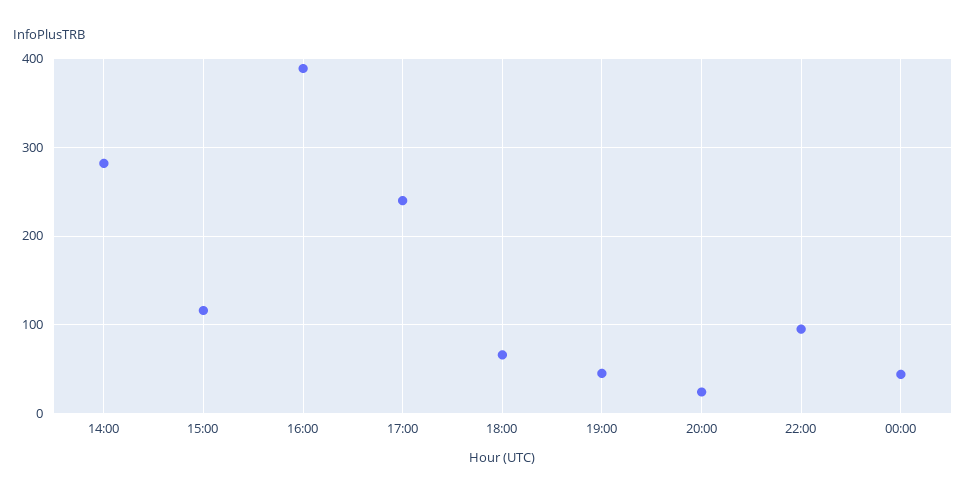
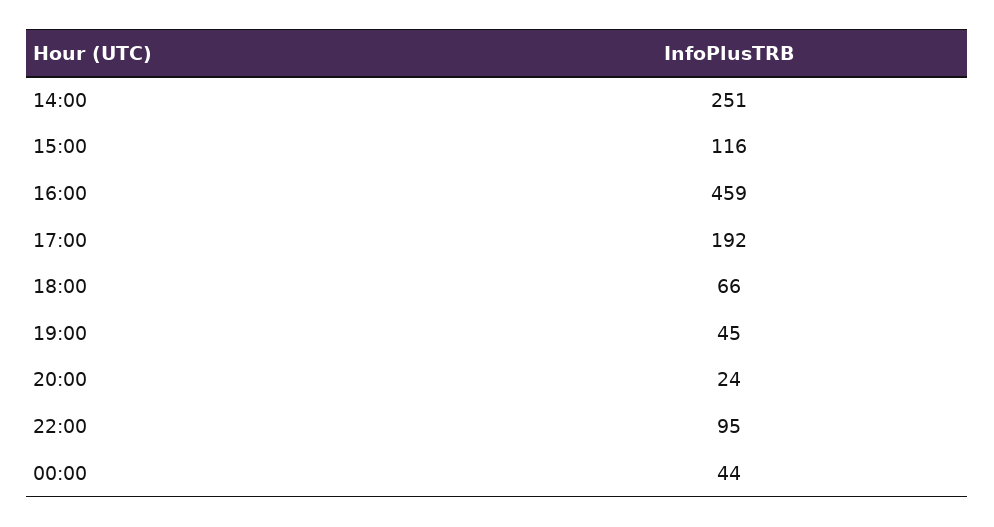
  {
-   "14:00": 280,
+   "14:00": 251,
    "15:00": 116,
-   "16:00": 390,
+   "16:00": 459,
-   "17:00": 240,
+   "17:00": 192,
    "18:00": 66,
    "19:00": 45,
    "20:00": 24,
    "22:00": 95,
    "00:00": 44
  }

